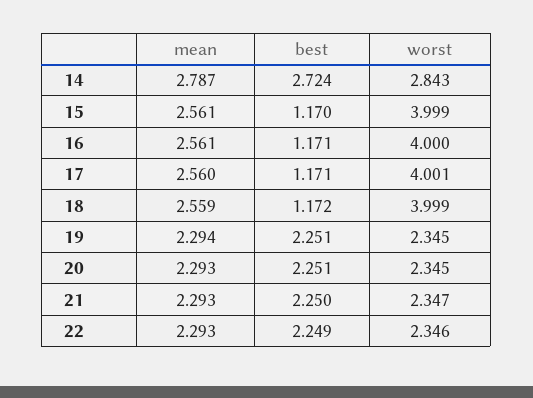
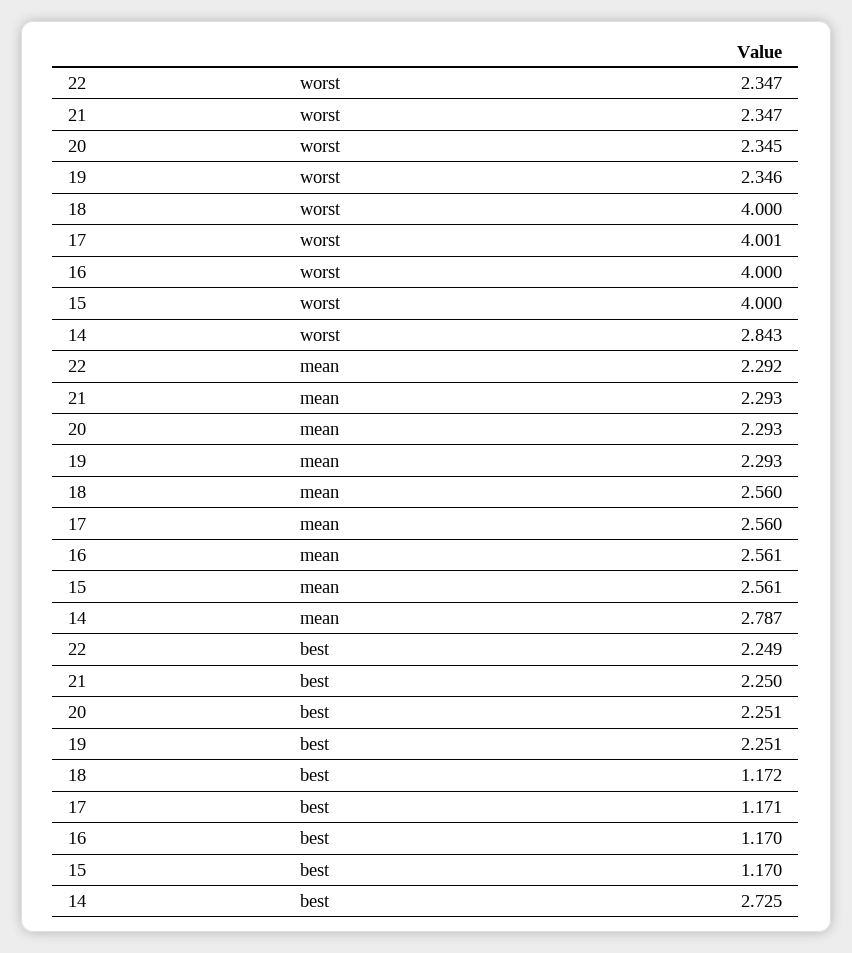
  {
    "mean": {
      "14": 2.787,
      "15": 2.561,
      "16": 2.561,
      "17": 2.56,
-     "18": 2.559,
+     "18": 2.56,
-     "19": 2.294,
+     "19": 2.293,
      "20": 2.293,
      "21": 2.293,
-     "22": 2.293
+     "22": 2.292
    },
    "best": {
-     "14": 2.724,
+     "14": 2.725,
      "15": 1.17,
-     "16": 1.171,
+     "16": 1.17,
      "17": 1.171,
      "18": 1.172,
      "19": 2.251,
      "20": 2.251,
      "21": 2.25,
      "22": 2.249
    },
    "worst": {
      "14": 2.843,
-     "15": 3.999,
+     "15": 4,
      "16": 4,
      "17": 4.001,
-     "18": 3.999,
+     "18": 4,
-     "19": 2.345,
+     "19": 2.346,
      "20": 2.345,
      "21": 2.347,
-     "22": 2.346
+     "22": 2.347
    }
  }

